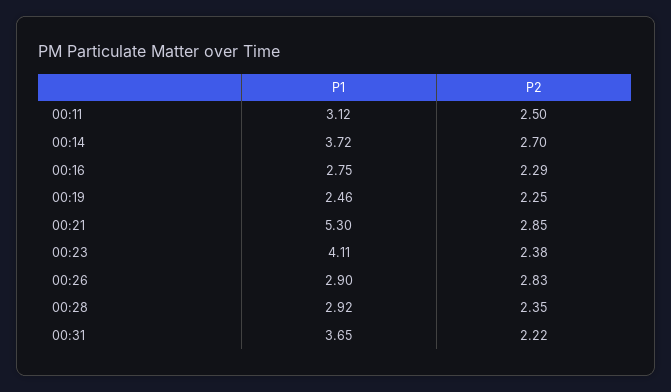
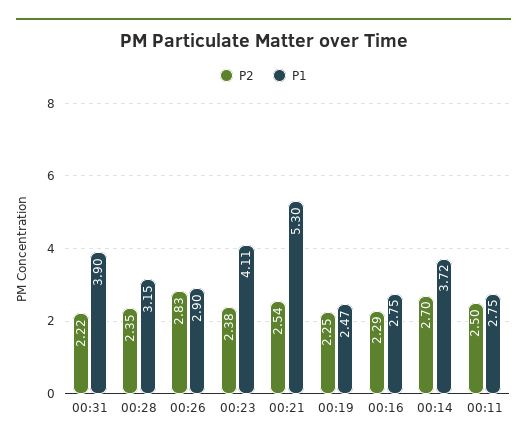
  {
    "P1": {
-     "00:11": 3.12,
+     "00:11": 2.75,
      "00:14": 3.72,
      "00:16": 2.75,
-     "00:19": 2.46,
+     "00:19": 2.47,
      "00:21": 5.3,
      "00:23": 4.11,
      "00:26": 2.9,
-     "00:28": 2.92,
+     "00:28": 3.15,
-     "00:31": 3.65
+     "00:31": 3.9
    },
    "P2": {
      "00:11": 2.5,
      "00:14": 2.7,
      "00:16": 2.29,
      "00:19": 2.25,
-     "00:21": 2.85,
+     "00:21": 2.54,
      "00:23": 2.38,
      "00:26": 2.83,
      "00:28": 2.35,
      "00:31": 2.22
    }
  }

